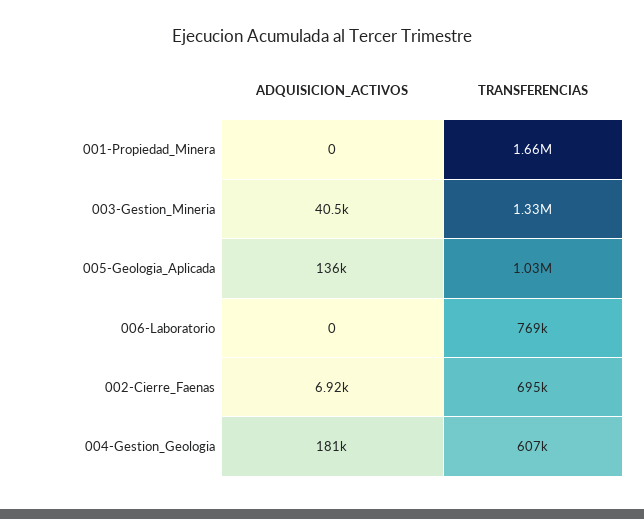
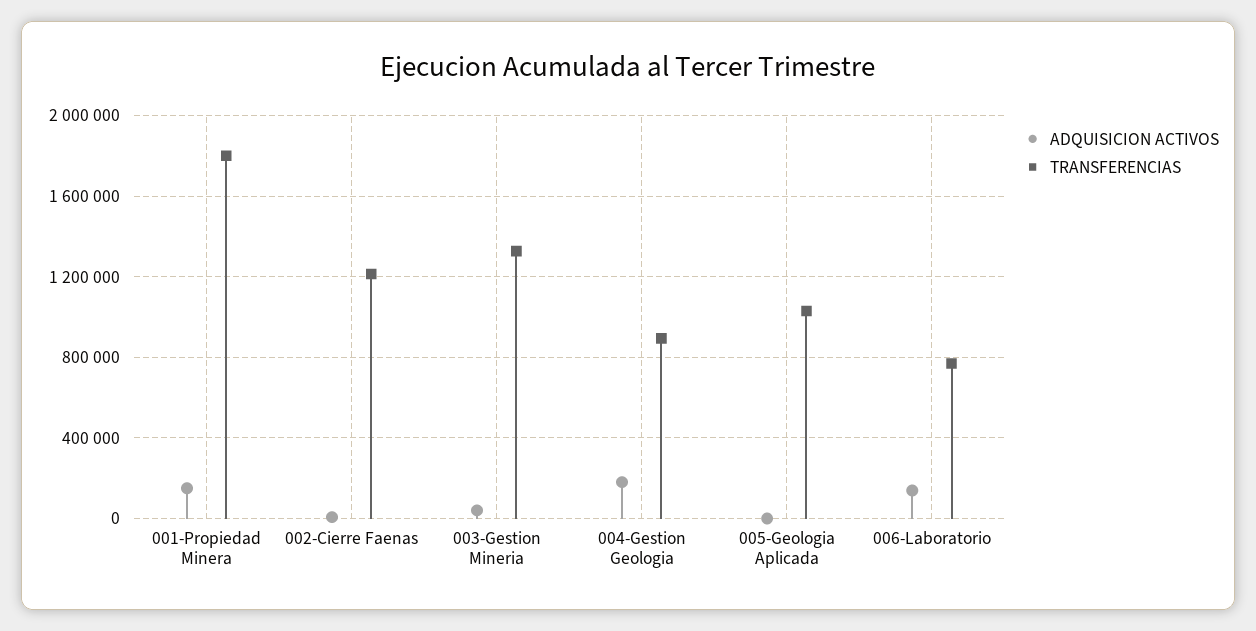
  {
    "ADQUISICION_ACTIVOS": {
-     "001-Propiedad_Minera": 0,
+     "001-Propiedad_Minera": 150000,
      "003-Gestion_Mineria": 40500,
-     "005-Geologia_Aplicada": 136000,
+     "005-Geologia_Aplicada": 0,
-     "006-Laboratorio": 0,
+     "006-Laboratorio": 150000,
      "002-Cierre_Faenas": 6920,
      "004-Gestion_Geologia": 181000
    },
    "TRANSFERENCIAS": {
-     "001-Propiedad_Minera": 1660000,
+     "001-Propiedad_Minera": 1800000,
      "003-Gestion_Mineria": 1330000,
      "005-Geologia_Aplicada": 1030000,
      "006-Laboratorio": 769000,
-     "002-Cierre_Faenas": 695000,
+     "002-Cierre_Faenas": 1200000,
-     "004-Gestion_Geologia": 607000
+     "004-Gestion_Geologia": 900000
    }
  }

